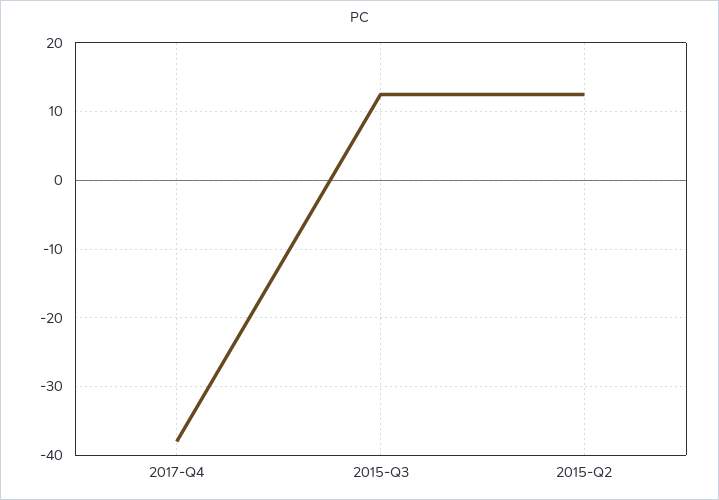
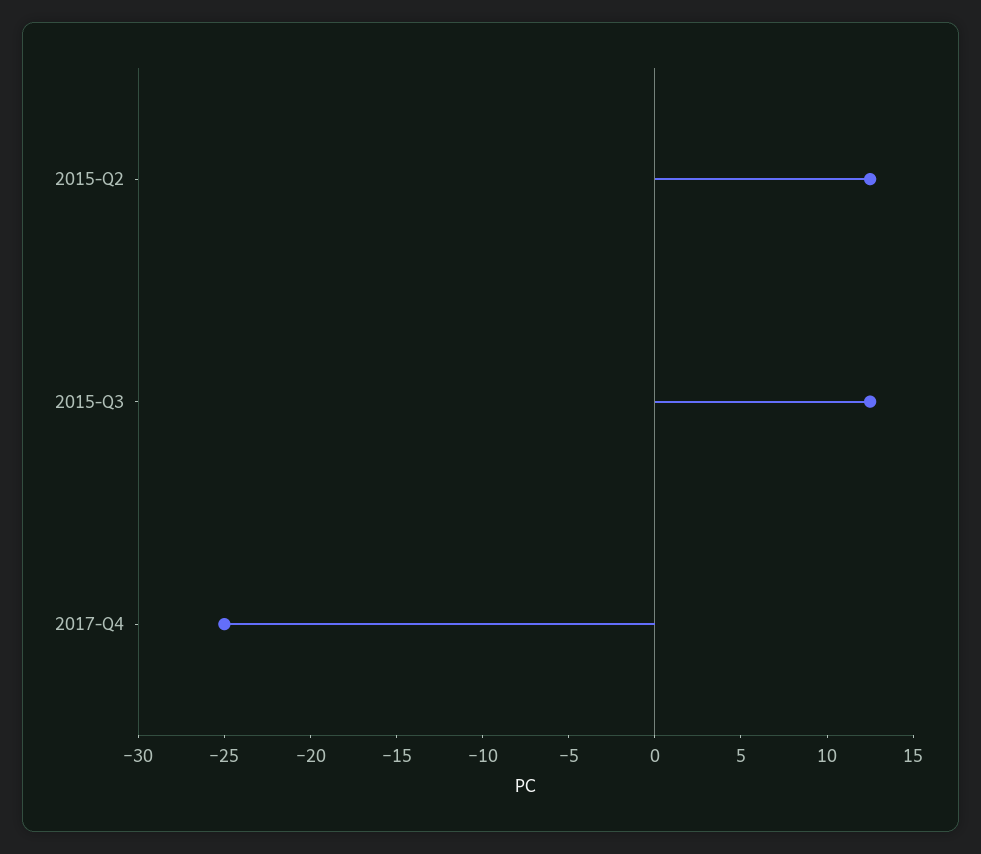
  {
-   "2017-Q4": -38,
+   "2017-Q4": -25,
    "2015-Q3": 13,
    "2015-Q2": 13
  }

